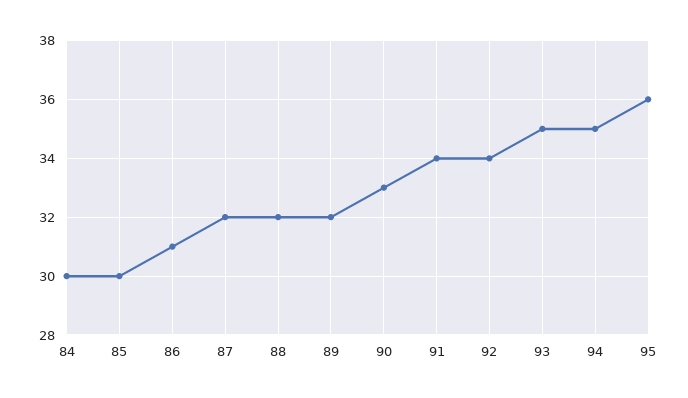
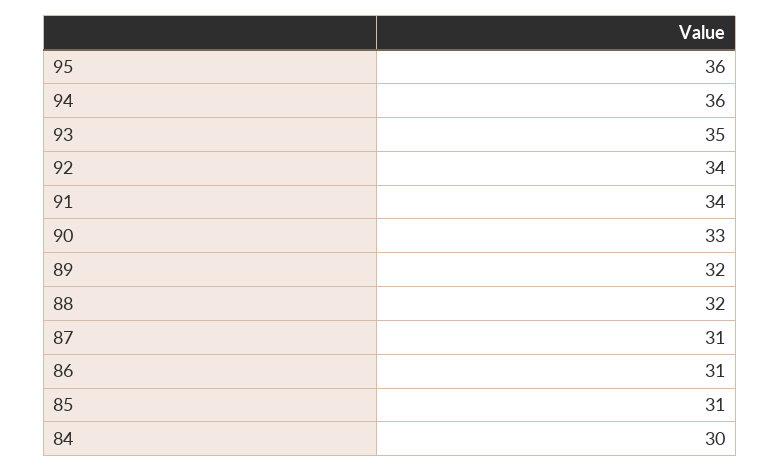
  {
    "84": 30,
-   "85": 30,
+   "85": 31,
    "86": 31,
-   "87": 32,
+   "87": 31,
    "88": 32,
    "89": 32,
    "90": 33,
    "91": 34,
    "92": 34,
    "93": 35,
-   "94": 35,
+   "94": 36,
    "95": 36
  }

